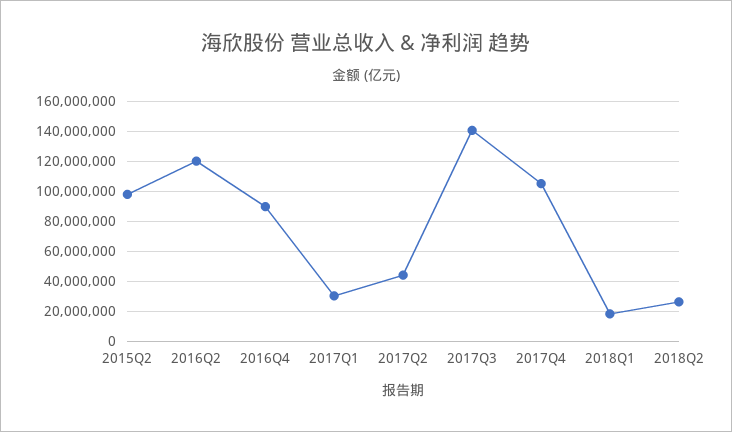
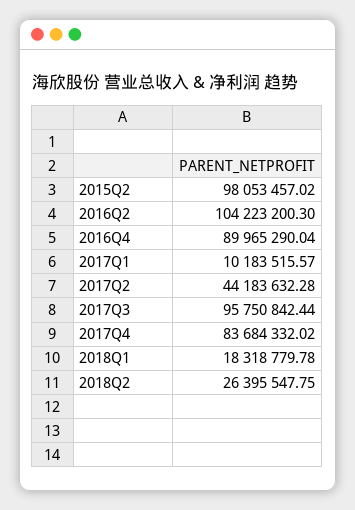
  {
    "2015Q2": 98053457.02,
-   "2016Q2": 120000000,
+   "2016Q2": 104223200.3,
    "2016Q4": 89965290.04,
-   "2017Q1": 30000000,
+   "2017Q1": 10183515.57,
    "2017Q2": 44183632.28,
-   "2017Q3": 140000000,
+   "2017Q3": 95750842.44,
-   "2017Q4": 105000000,
+   "2017Q4": 83684332.02,
    "2018Q1": 18318779.78,
    "2018Q2": 26395547.75
  }

